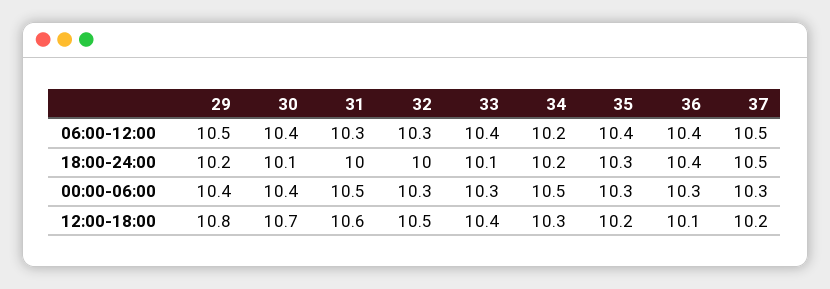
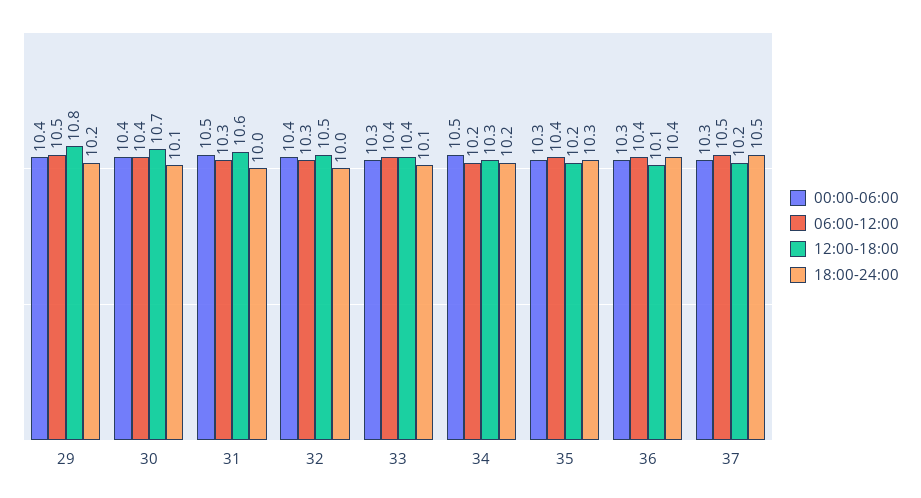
  {
    "06:00-12:00": {
      "29": 10.5,
      "30": 10.4,
      "31": 10.3,
      "32": 10.3,
      "33": 10.4,
      "34": 10.2,
      "35": 10.4,
      "36": 10.4,
      "37": 10.5
    },
    "18:00-24:00": {
      "29": 10.2,
      "30": 10.1,
      "31": 10,
      "32": 10,
      "33": 10.1,
      "34": 10.2,
      "35": 10.3,
      "36": 10.4,
      "37": 10.5
    },
    "00:00-06:00": {
      "29": 10.4,
      "30": 10.4,
      "31": 10.5,
-     "32": 10.3,
+     "32": 10.4,
      "33": 10.3,
      "34": 10.5,
      "35": 10.3,
      "36": 10.3,
      "37": 10.3
    },
    "12:00-18:00": {
      "29": 10.8,
      "30": 10.7,
      "31": 10.6,
      "32": 10.5,
      "33": 10.4,
      "34": 10.3,
      "35": 10.2,
      "36": 10.1,
      "37": 10.2
    }
  }

